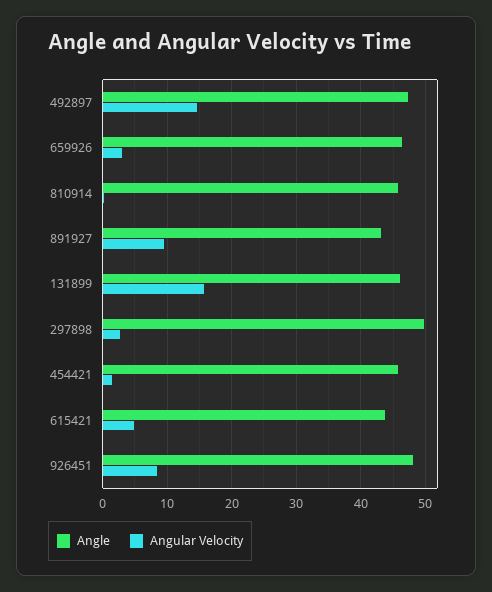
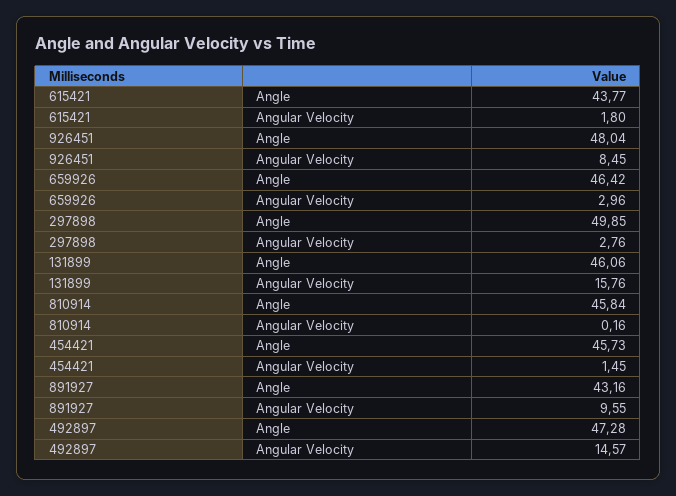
  {
    "Angle": {
      "492897": 47.28,
      "659926": 46.42,
      "810914": 45.84,
      "891927": 43.16,
      "131899": 46.06,
      "297898": 49.85,
      "454421": 45.73,
      "615421": 43.77,
      "926451": 48.04
    },
    "Angular Velocity": {
      "492897": 14.57,
      "659926": 2.96,
      "810914": 0.16,
      "891927": 9.55,
      "131899": 15.76,
      "297898": 2.76,
      "454421": 1.45,
-     "615421": 5,
+     "615421": 1.8,
      "926451": 8.45
    }
  }

